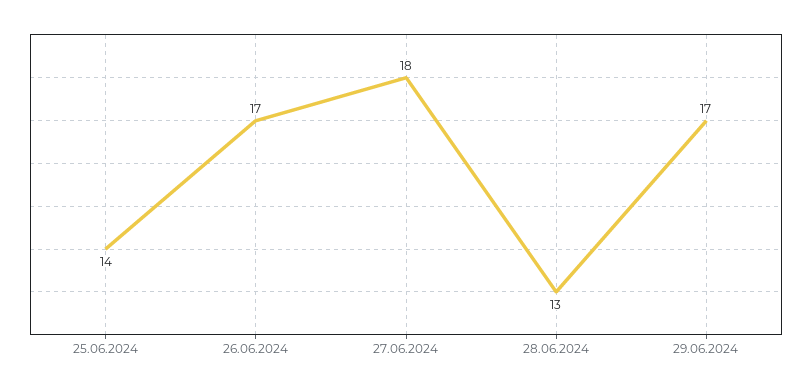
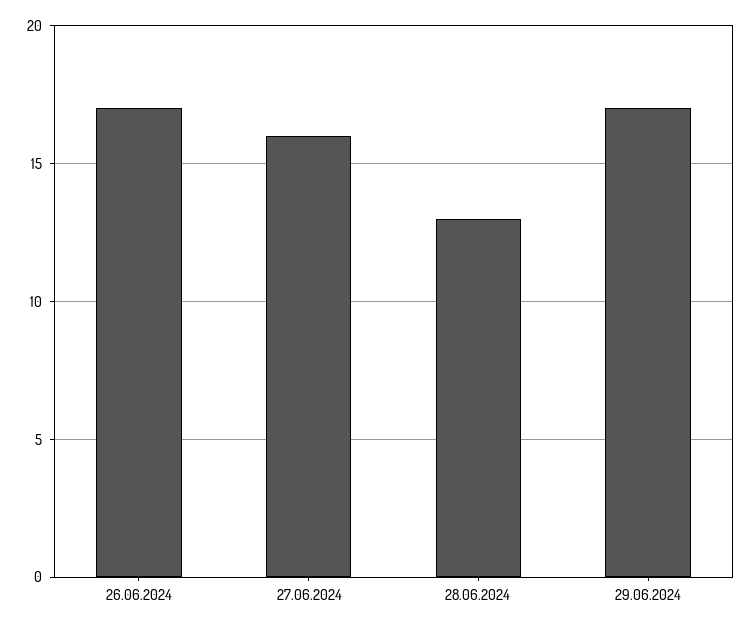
  {
-   "25.06.2024": 14,
    "26.06.2024": 17,
-   "27.06.2024": 18,
+   "27.06.2024": 16,
    "28.06.2024": 13,
    "29.06.2024": 17
  }

